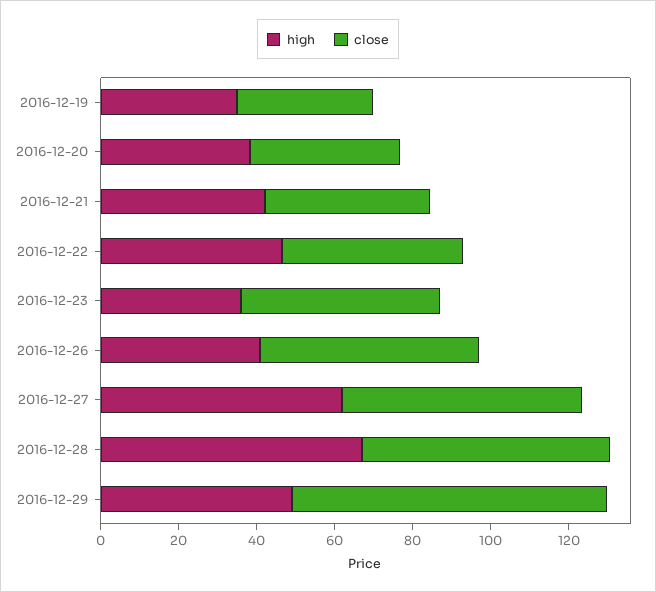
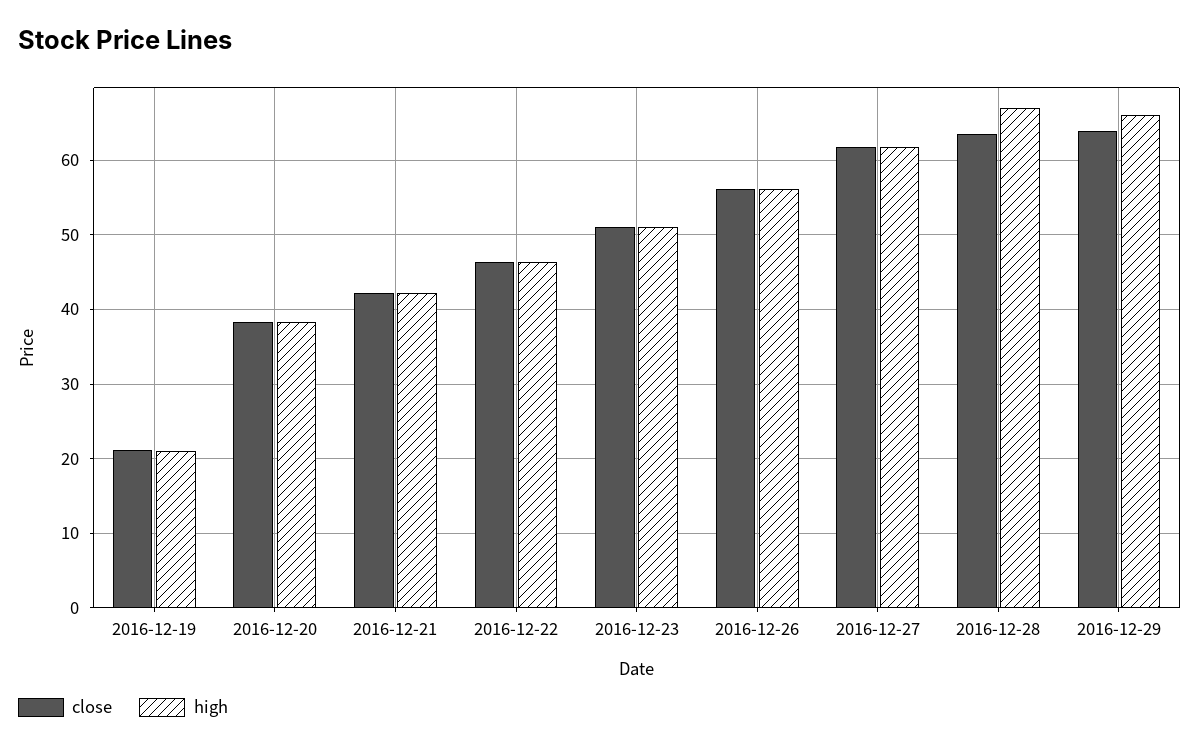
  {
    "high": {
-     "2016-12-19": 35,
+     "2016-12-19": 21,
      "2016-12-20": 38,
      "2016-12-21": 42,
      "2016-12-22": 46,
-     "2016-12-23": 35,
+     "2016-12-23": 51,
-     "2016-12-26": 40,
+     "2016-12-26": 56,
      "2016-12-27": 62,
      "2016-12-28": 67,
-     "2016-12-29": 50
+     "2016-12-29": 66
    },
    "close": {
-     "2016-12-19": 35,
+     "2016-12-19": 21,
      "2016-12-20": 38,
      "2016-12-21": 42,
      "2016-12-22": 46,
      "2016-12-23": 51,
      "2016-12-26": 56,
      "2016-12-27": 62,
      "2016-12-28": 63,
-     "2016-12-29": 80
+     "2016-12-29": 64
    }
  }

